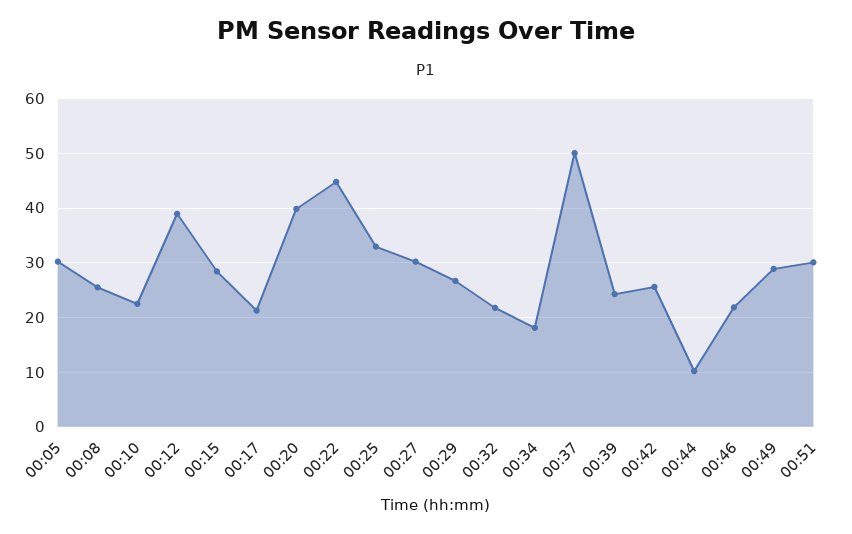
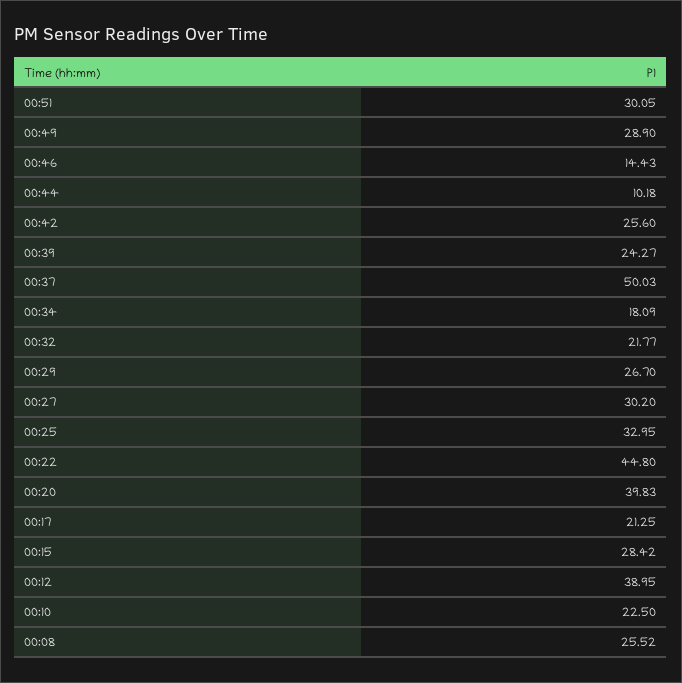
  {
-   "00:05": 30,
    "00:08": 25.52,
    "00:10": 22.5,
    "00:12": 38.95,
    "00:15": 28.42,
    "00:17": 21.25,
    "00:20": 39.83,
    "00:22": 44.8,
    "00:25": 32.95,
    "00:27": 30.2,
    "00:29": 26.7,
    "00:32": 21.77,
    "00:34": 18.09,
    "00:37": 50.03,
    "00:39": 24.27,
    "00:42": 25.6,
    "00:44": 10.18,
-   "00:46": 22,
+   "00:46": 14.43,
    "00:49": 28.9,
    "00:51": 30.05
  }

